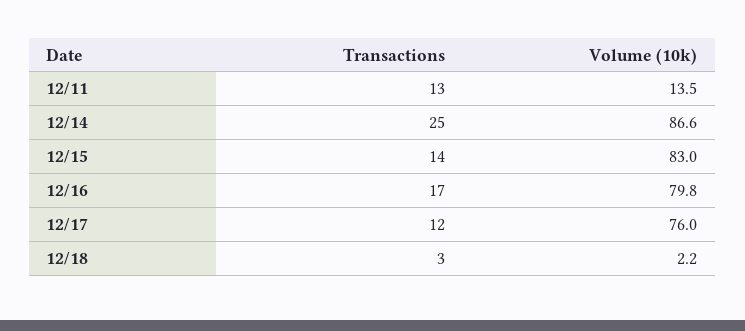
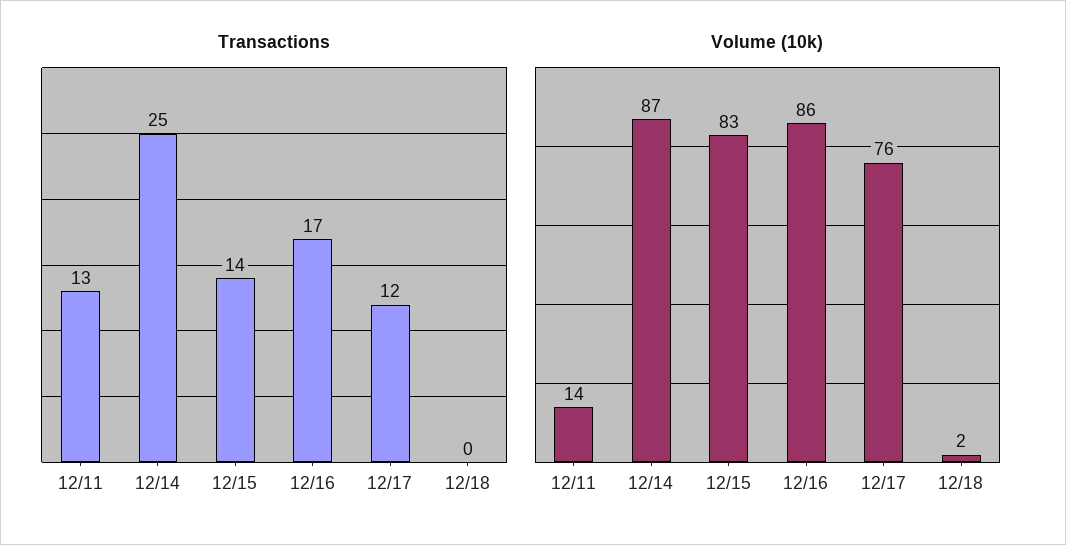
  {
    "Transactions": {
      "12/11": 13,
      "12/14": 25,
      "12/15": 14,
      "12/16": 17,
      "12/17": 12,
-     "12/18": 3
+     "12/18": 0
    },
    "Volume (10k)": {
      "12/11": 13.5,
      "12/14": 86.6,
      "12/15": 83,
-     "12/16": 79.8,
+     "12/16": 86,
      "12/17": 76,
      "12/18": 2.2
    }
  }

